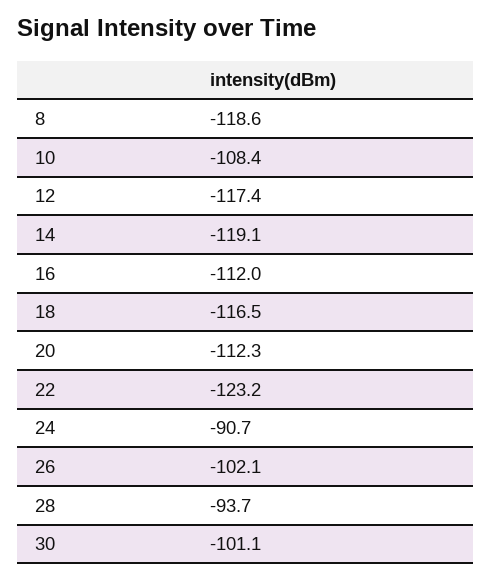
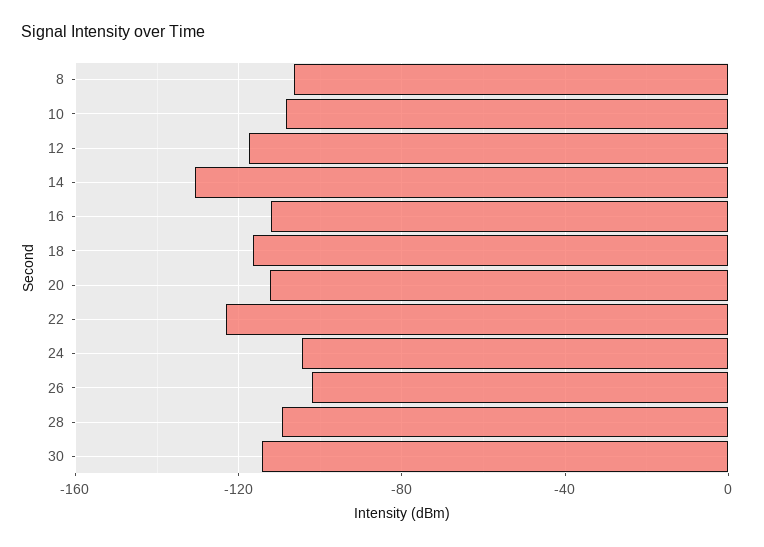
  {
-   "8": -118.6,
+   "8": -105,
    "10": -108.4,
    "12": -117.4,
-   "14": -119.1,
+   "14": -130,
    "16": -112,
    "18": -116.5,
    "20": -112.3,
    "22": -123.2,
-   "24": -90.7,
+   "24": -105,
    "26": -102.1,
-   "28": -93.7,
+   "28": -110,
-   "30": -101.1
+   "30": -115
  }

